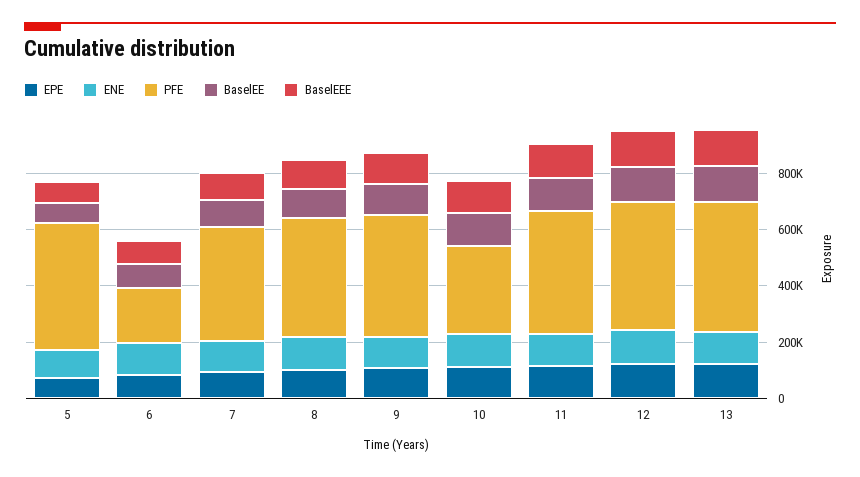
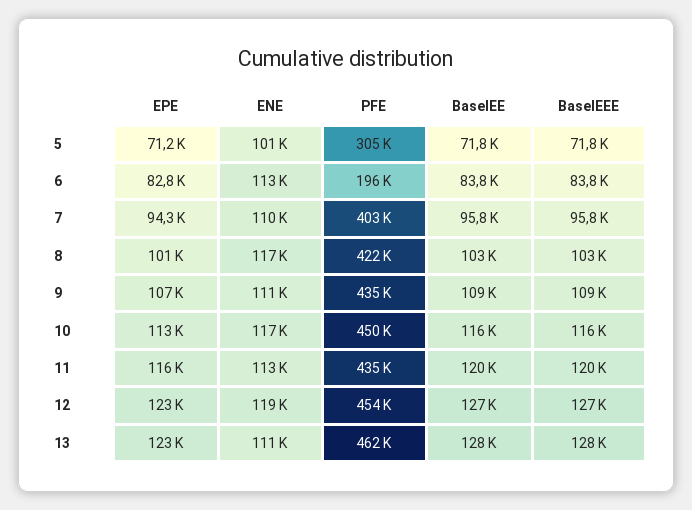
  {
    "EPE": {
      "5": 71200,
      "6": 82800,
      "7": 94300,
      "8": 101000,
      "9": 107000,
      "10": 113000,
      "11": 116000,
      "12": 123000,
      "13": 123000
    },
    "ENE": {
      "5": 101000,
      "6": 113000,
      "7": 110000,
      "8": 117000,
      "9": 111000,
      "10": 117000,
      "11": 113000,
      "12": 119000,
      "13": 111000
    },
    "PFE": {
-     "5": 450000,
+     "5": 305000,
      "6": 196000,
      "7": 403000,
      "8": 422000,
      "9": 435000,
-     "10": 300000,
+     "10": 450000,
      "11": 435000,
      "12": 454000,
      "13": 462000
    },
    "BaselEE": {
      "5": 71800,
      "6": 83800,
      "7": 95800,
      "8": 103000,
      "9": 109000,
      "10": 116000,
      "11": 120000,
      "12": 127000,
      "13": 128000
    },
    "BaselEEE": {
      "5": 71800,
      "6": 83800,
      "7": 95800,
      "8": 103000,
      "9": 109000,
      "10": 116000,
      "11": 120000,
      "12": 127000,
      "13": 128000
    }
  }

